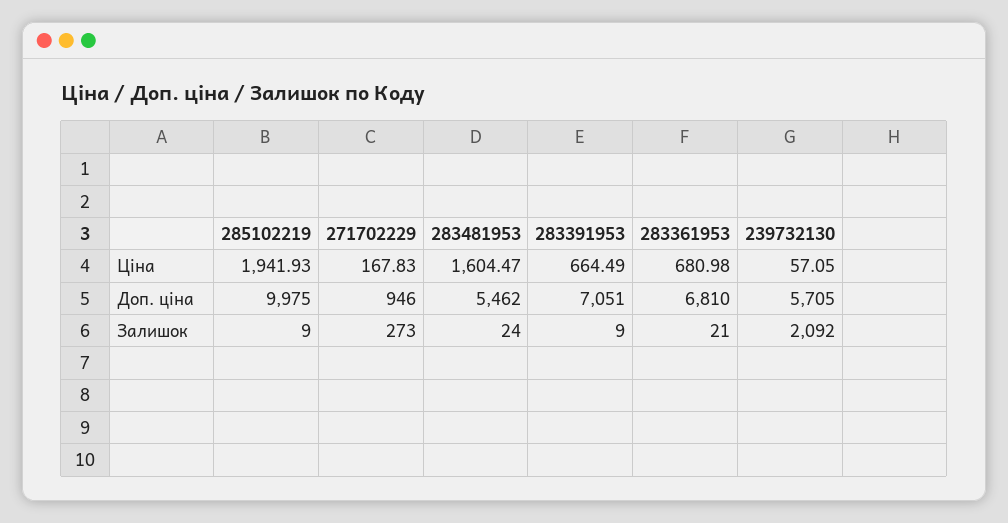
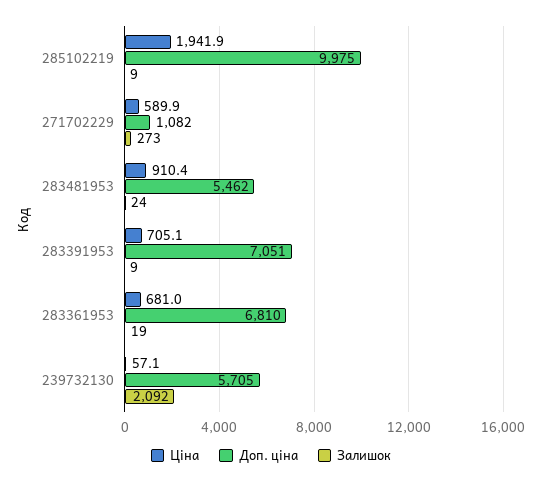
  {
    "Ціна": {
      "285102219": 1941.93,
-     "271702229": 167.83,
+     "271702229": 589.9,
-     "283481953": 1604.47,
+     "283481953": 910.4,
-     "283391953": 664.49,
+     "283391953": 705.1,
      "283361953": 680.98,
      "239732130": 57.05
    },
    "Доп. ціна": {
      "285102219": 9975,
-     "271702229": 946,
+     "271702229": 1082,
      "283481953": 5462,
      "283391953": 7051,
      "283361953": 6810,
      "239732130": 5705
    },
    "Залишок": {
      "285102219": 9,
      "271702229": 273,
      "283481953": 24,
      "283391953": 9,
-     "283361953": 21,
+     "283361953": 19,
      "239732130": 2092
    }
  }

